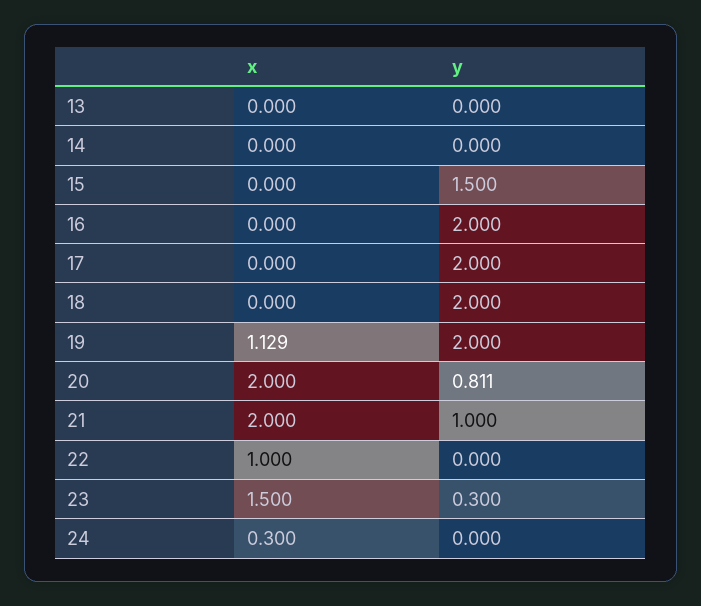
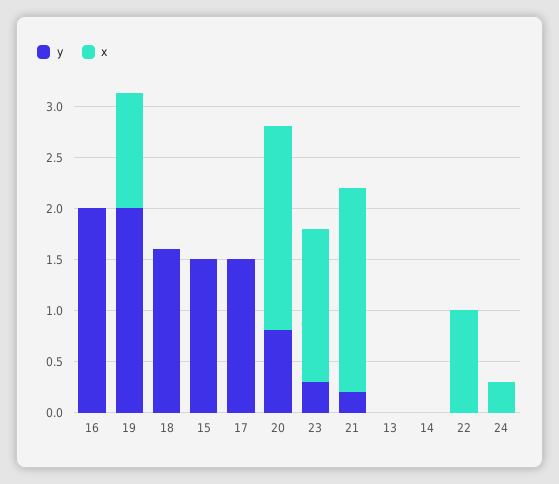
  {
    "x": {
      "13": 0,
      "14": 0,
      "15": 0,
      "16": 0,
      "17": 0,
      "18": 0,
      "19": 1.129,
      "20": 2,
      "21": 2,
      "22": 1,
      "23": 1.5,
      "24": 0.3
    },
    "y": {
      "13": 0,
      "14": 0,
      "15": 1.5,
      "16": 2,
-     "17": 2,
+     "17": 1.5,
-     "18": 2,
+     "18": 1.6,
      "19": 2,
      "20": 0.811,
-     "21": 1,
+     "21": 0.2,
      "22": 0,
      "23": 0.3,
      "24": 0
    }
  }

